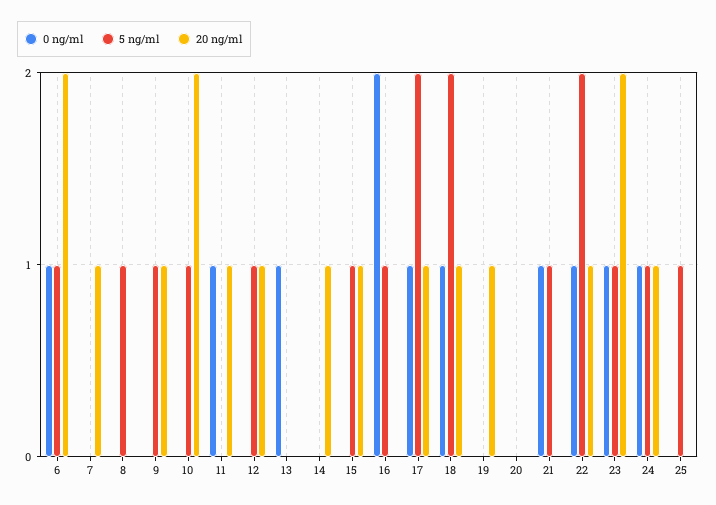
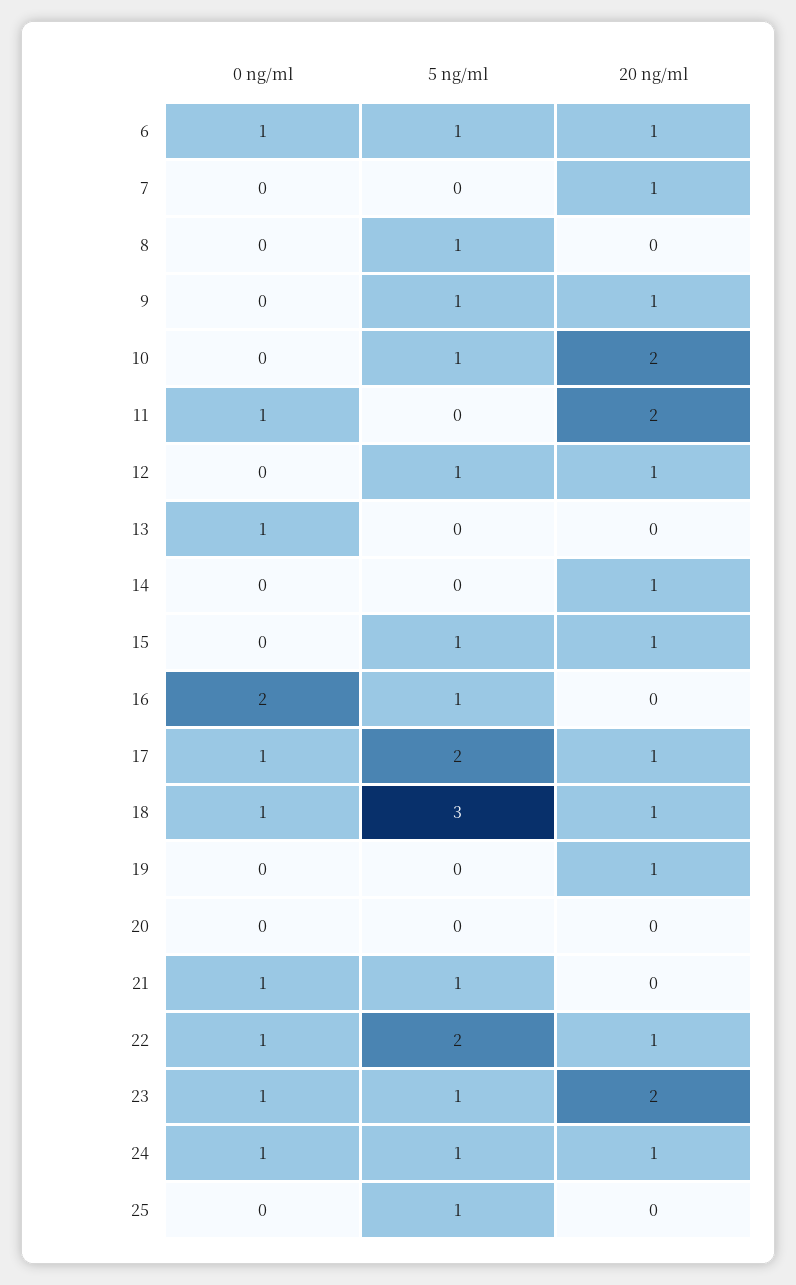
  {
    "0 ng/ml": {
      "6": 1,
      "7": 0,
      "8": 0,
      "9": 0,
      "10": 0,
      "11": 1,
      "12": 0,
      "13": 1,
      "14": 0,
      "15": 0,
      "16": 2,
      "17": 1,
      "18": 1,
      "19": 0,
      "20": 0,
      "21": 1,
      "22": 1,
      "23": 1,
      "24": 1,
      "25": 0
    },
    "5 ng/ml": {
      "6": 1,
      "7": 0,
      "8": 1,
      "9": 1,
      "10": 1,
      "11": 0,
      "12": 1,
      "13": 0,
      "14": 0,
      "15": 1,
      "16": 1,
      "17": 2,
-     "18": 2,
+     "18": 3,
      "19": 0,
      "20": 0,
      "21": 1,
      "22": 2,
      "23": 1,
      "24": 1,
      "25": 1
    },
    "20 ng/ml": {
-     "6": 2,
+     "6": 1,
      "7": 1,
      "8": 0,
      "9": 1,
      "10": 2,
-     "11": 1,
+     "11": 2,
      "12": 1,
      "13": 0,
      "14": 1,
      "15": 1,
      "16": 0,
      "17": 1,
      "18": 1,
      "19": 1,
      "20": 0,
      "21": 0,
      "22": 1,
      "23": 2,
      "24": 1,
      "25": 0
    }
  }

